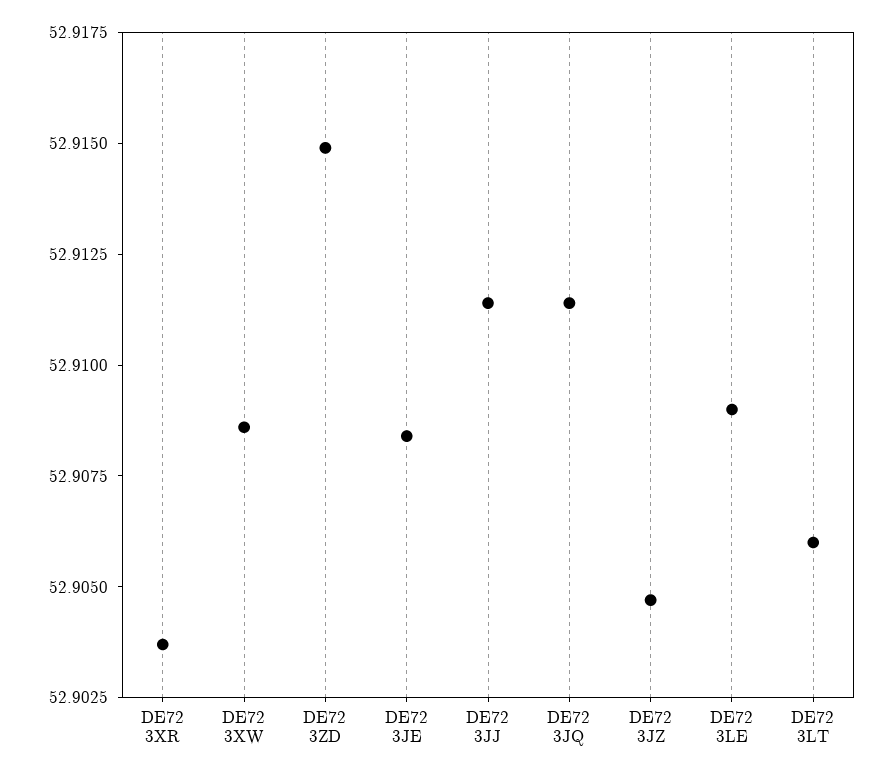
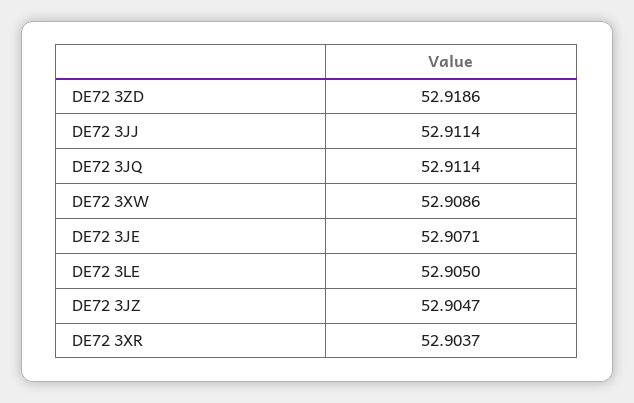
  {
    "DE72 3XR": 52.9037,
    "DE72 3XW": 52.9086,
-   "DE72 3ZD": 52.915,
+   "DE72 3ZD": 52.9186,
-   "DE72 3JE": 52.9085,
+   "DE72 3JE": 52.9071,
    "DE72 3JJ": 52.9114,
    "DE72 3JQ": 52.9114,
    "DE72 3JZ": 52.9047,
-   "DE72 3LE": 52.909,
+   "DE72 3LE": 52.905
-   "DE72 3LT": 52.906
  }

